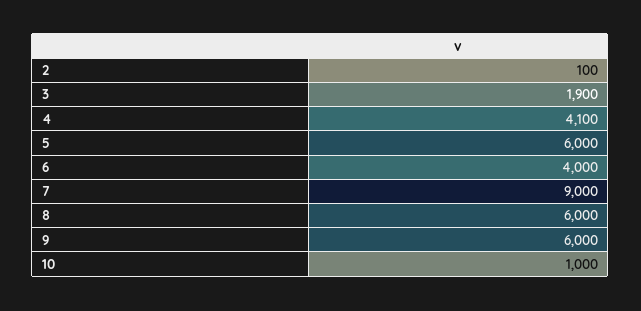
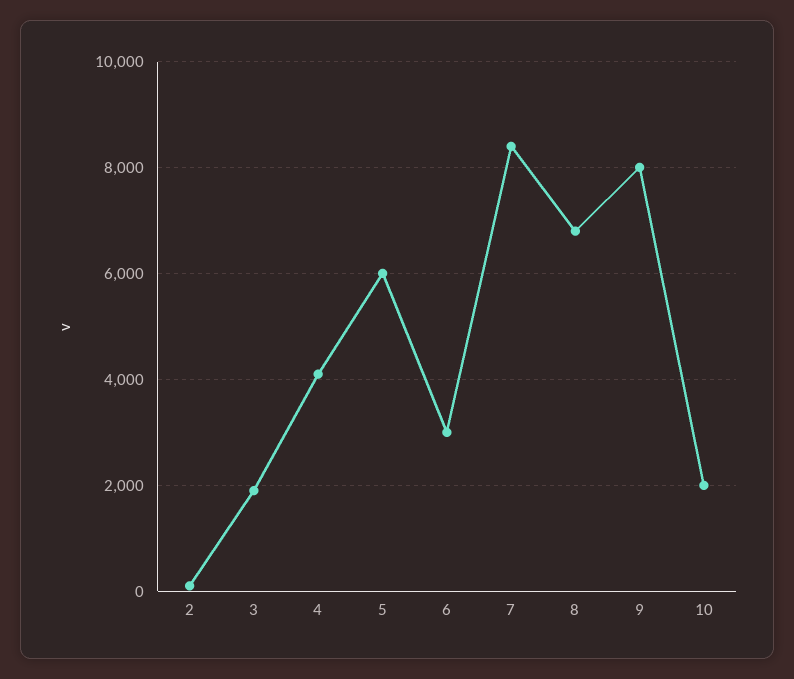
  {
    "2": 100,
    "3": 1900,
    "4": 4100,
    "5": 6000,
-   "6": 4000,
+   "6": 3000,
-   "7": 9000,
+   "7": 8400,
-   "8": 6000,
+   "8": 6800,
-   "9": 6000,
+   "9": 8000,
-   "10": 1000
+   "10": 2000
  }

